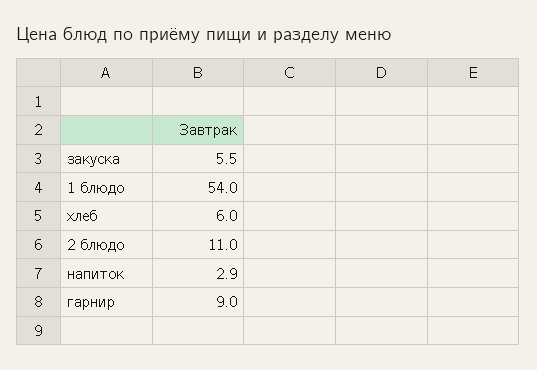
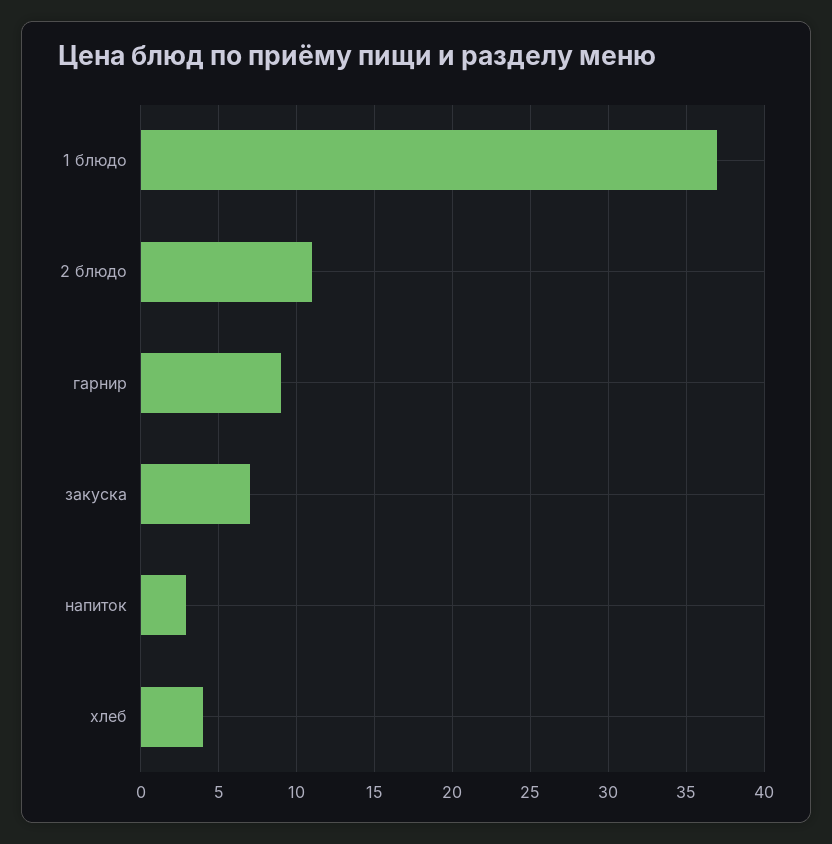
  {
-   "закуска": 5.5,
+   "закуска": 7,
-   "1 блюдо": 54,
+   "1 блюдо": 37,
-   "хлеб": 6,
+   "хлеб": 4,
    "2 блюдо": 11,
    "напиток": 2.9,
    "гарнир": 9
  }

